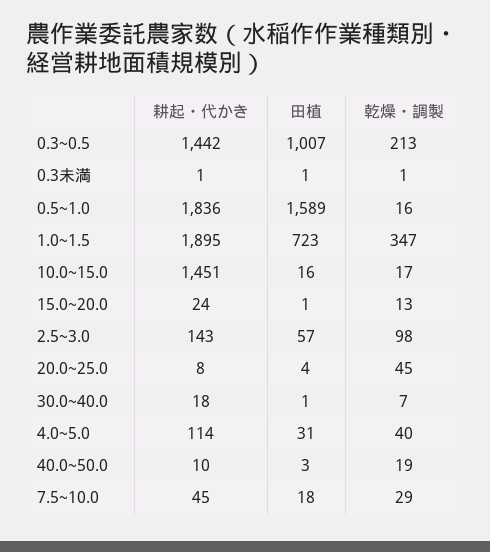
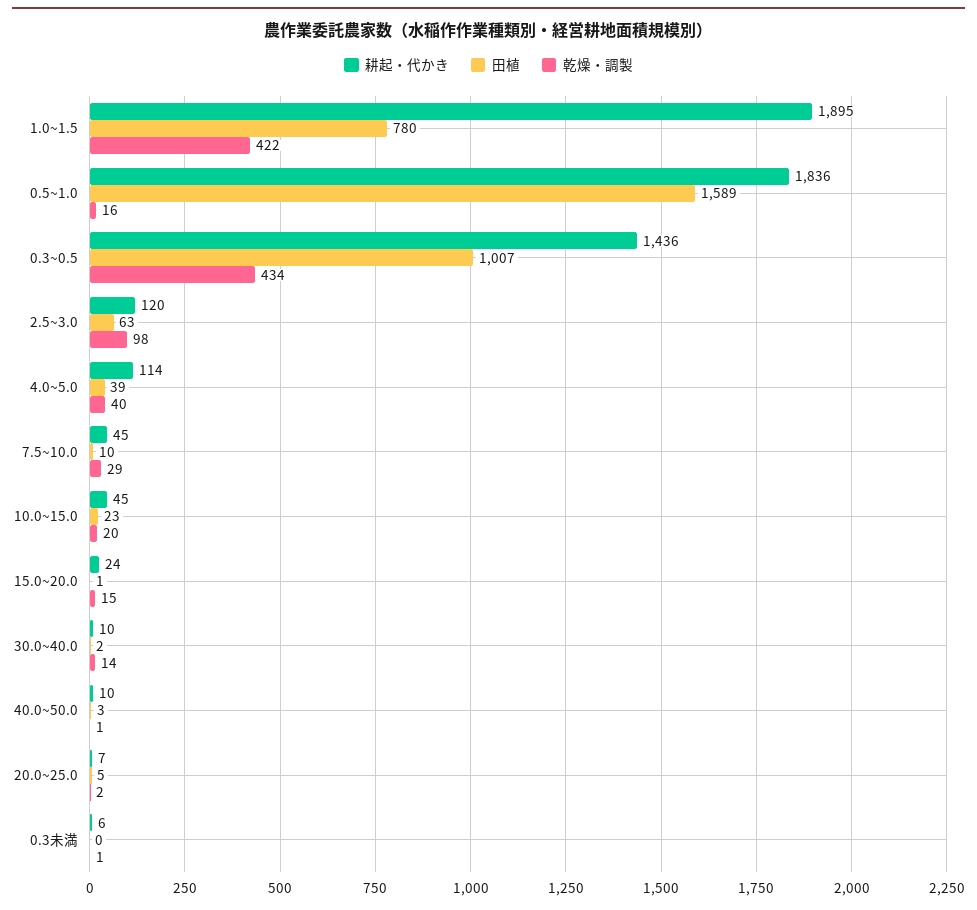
  {
    "耕起・代かき": {
-     "0.3~0.5": 1442,
+     "0.3~0.5": 1436,
-     "0.3未満": 1,
+     "0.3未満": 6,
      "0.5~1.0": 1836,
      "1.0~1.5": 1895,
-     "10.0~15.0": 1451,
+     "10.0~15.0": 45,
      "15.0~20.0": 24,
-     "2.5~3.0": 143,
+     "2.5~3.0": 120,
-     "20.0~25.0": 8,
+     "20.0~25.0": 7,
-     "30.0~40.0": 18,
+     "30.0~40.0": 10,
      "4.0~5.0": 114,
      "40.0~50.0": 10,
      "7.5~10.0": 45
    },
    "田植": {
      "0.3~0.5": 1007,
-     "0.3未満": 1,
+     "0.3未満": 0,
      "0.5~1.0": 1589,
-     "1.0~1.5": 723,
+     "1.0~1.5": 780,
-     "10.0~15.0": 16,
+     "10.0~15.0": 23,
      "15.0~20.0": 1,
-     "2.5~3.0": 57,
+     "2.5~3.0": 63,
-     "20.0~25.0": 4,
+     "20.0~25.0": 5,
-     "30.0~40.0": 1,
+     "30.0~40.0": 2,
-     "4.0~5.0": 31,
+     "4.0~5.0": 39,
      "40.0~50.0": 3,
-     "7.5~10.0": 18
+     "7.5~10.0": 10
    },
    "乾燥・調製": {
-     "0.3~0.5": 213,
+     "0.3~0.5": 434,
      "0.3未満": 1,
      "0.5~1.0": 16,
-     "1.0~1.5": 347,
+     "1.0~1.5": 422,
-     "10.0~15.0": 17,
+     "10.0~15.0": 20,
-     "15.0~20.0": 13,
+     "15.0~20.0": 15,
      "2.5~3.0": 98,
-     "20.0~25.0": 45,
+     "20.0~25.0": 2,
-     "30.0~40.0": 7,
+     "30.0~40.0": 14,
      "4.0~5.0": 40,
-     "40.0~50.0": 19,
+     "40.0~50.0": 1,
      "7.5~10.0": 29
    }
  }

